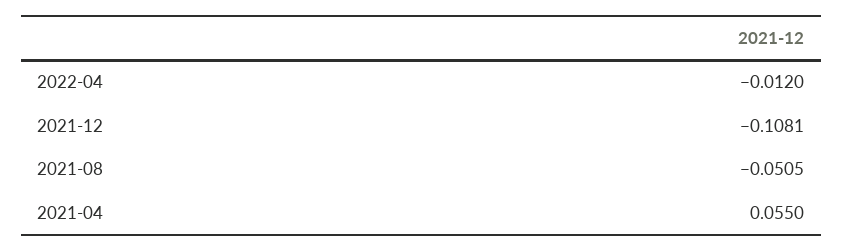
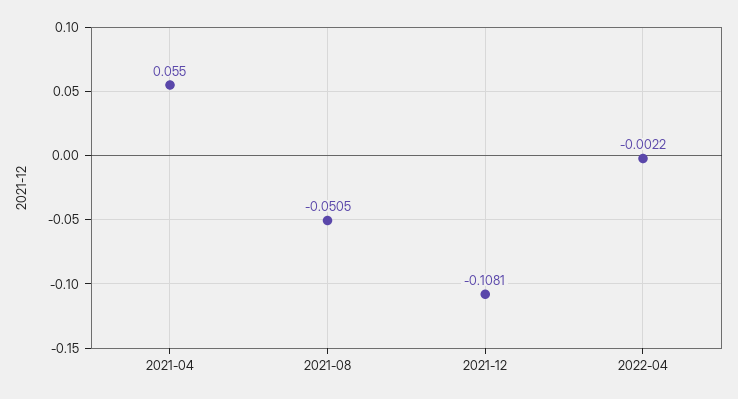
  {
-   "2022-04": -0.012,
+   "2022-04": -0.0022,
    "2021-12": -0.1081,
    "2021-08": -0.0505,
    "2021-04": 0.055
  }

